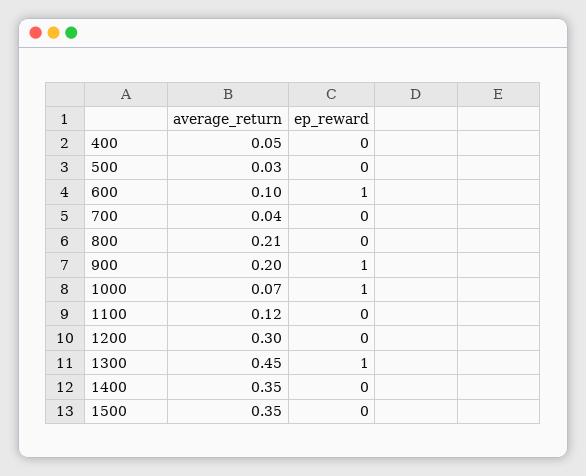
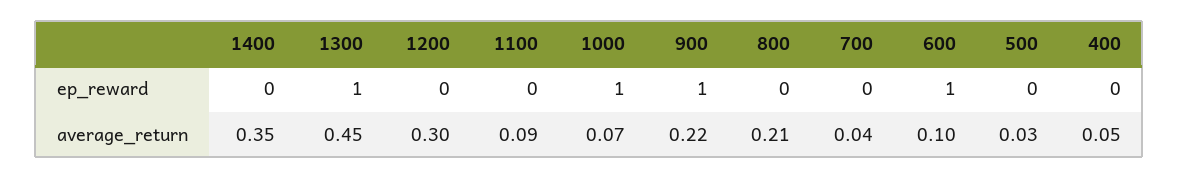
  {
    "average_return": {
      "400": 0.05,
      "500": 0.03,
      "600": 0.1,
      "700": 0.04,
      "800": 0.21,
-     "900": 0.2,
+     "900": 0.22,
      "1000": 0.07,
-     "1100": 0.12,
+     "1100": 0.09,
      "1200": 0.3,
      "1300": 0.45,
-     "1400": 0.35,
+     "1400": 0.35
-     "1500": 0.35
    },
    "ep_reward": {
      "400": 0,
      "500": 0,
      "600": 1,
      "700": 0,
      "800": 0,
      "900": 1,
      "1000": 1,
      "1100": 0,
      "1200": 0,
      "1300": 1,
-     "1400": 0,
+     "1400": 0
-     "1500": 0
    }
  }

